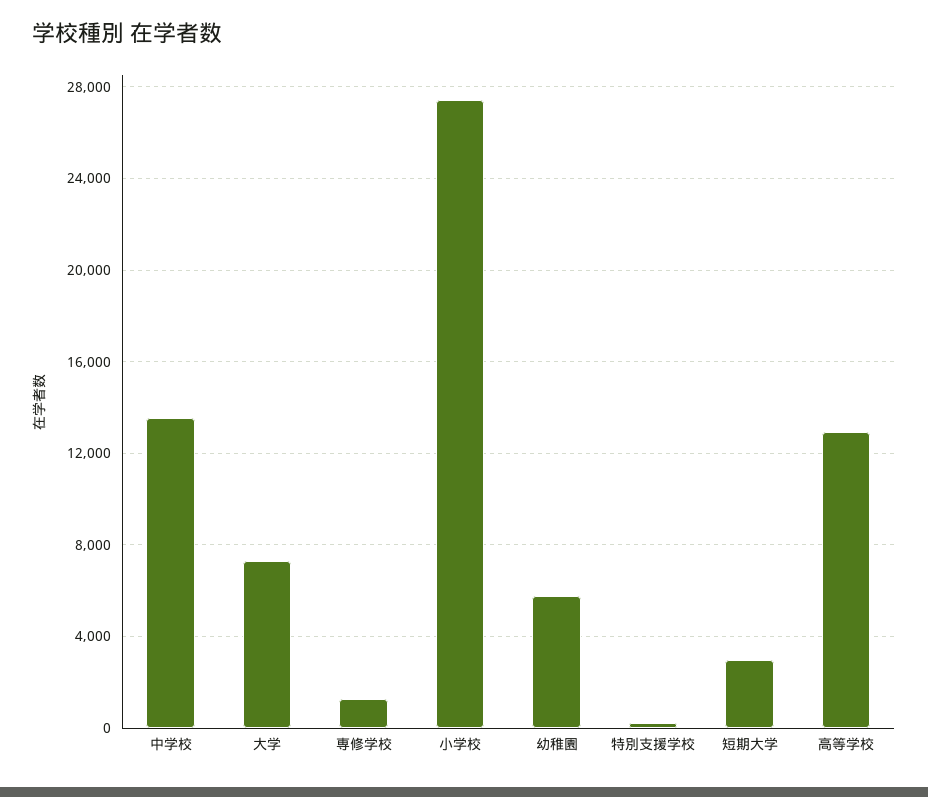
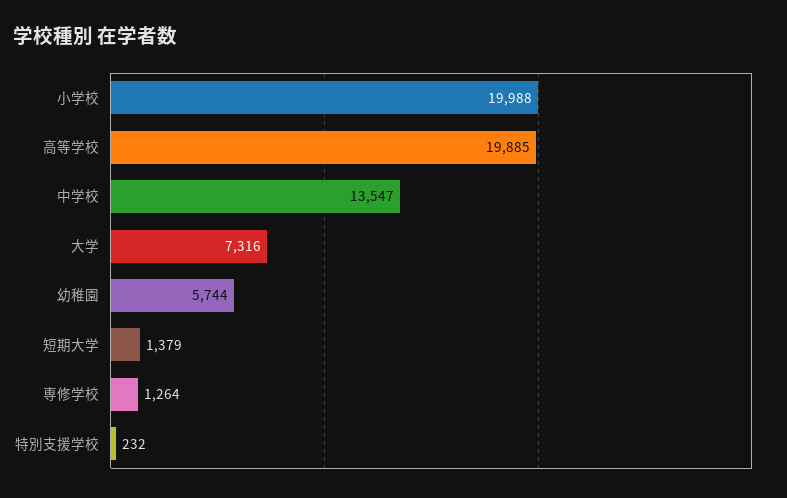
  {
    "中学校": 13547,
    "大学": 7316,
    "専修学校": 1264,
-   "小学校": 27500,
+   "小学校": 19988,
    "幼稚園": 5744,
    "特別支援学校": 232,
-   "短期大学": 3000,
+   "短期大学": 1379,
-   "高等学校": 13000
+   "高等学校": 19885
  }

